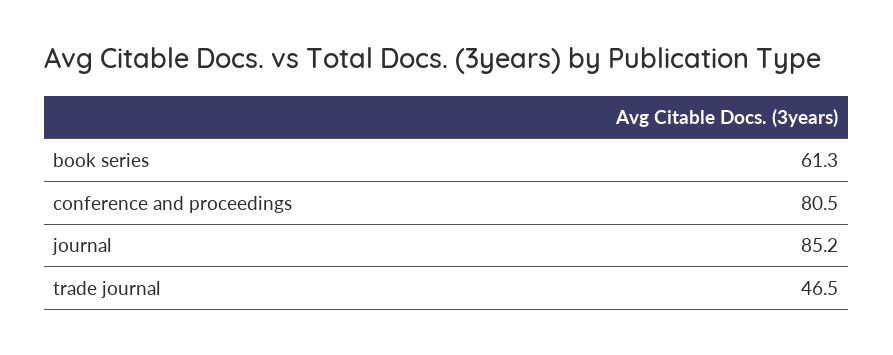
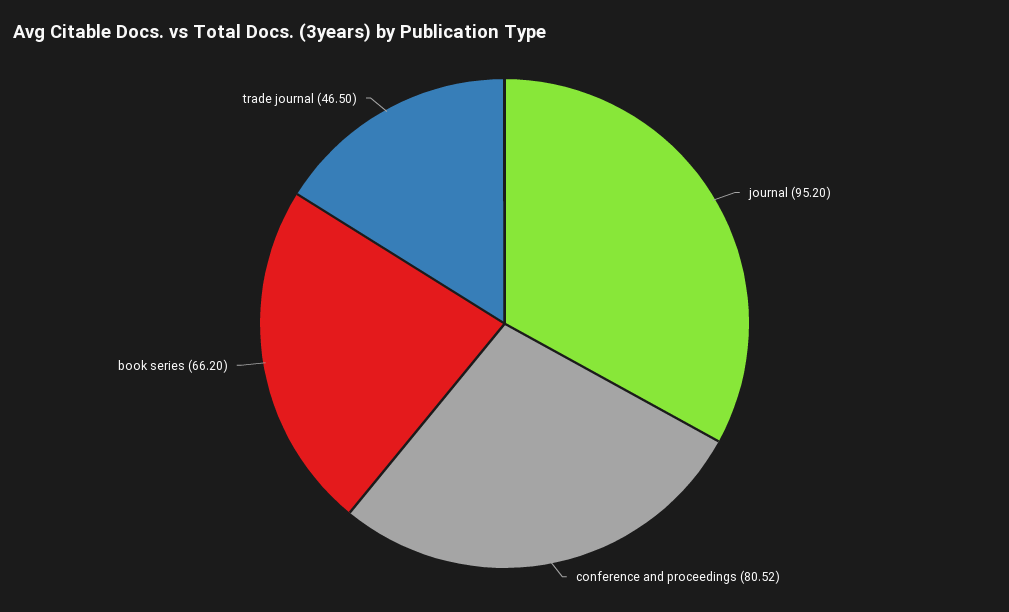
  {
-   "book series": 61.3,
+   "book series": 66.2,
    "conference and proceedings": 80.52,
-   "journal": 85.2,
+   "journal": 95.2,
    "trade journal": 46.5
  }

